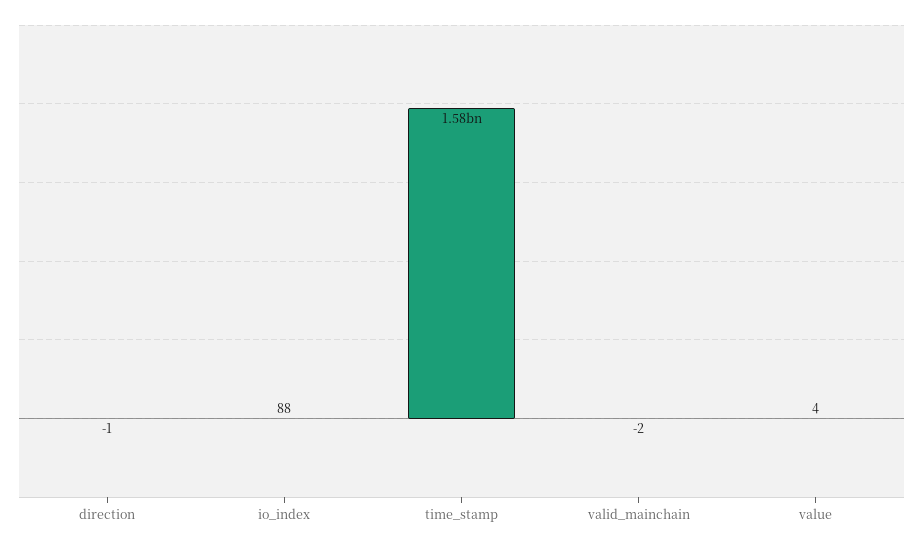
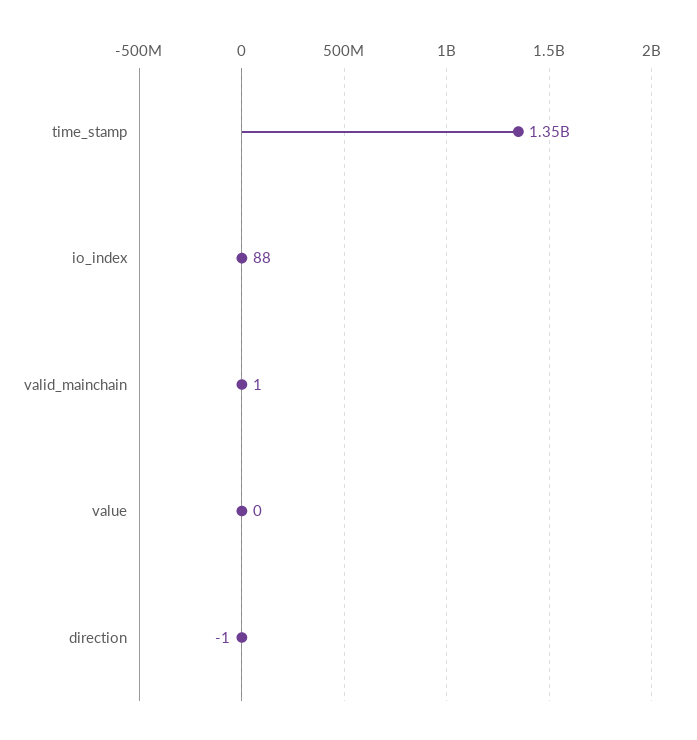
  {
    "direction": -1,
    "io_index": 88,
-   "time_stamp": 1580000000,
+   "time_stamp": 1350000000,
-   "valid_mainchain": -2,
+   "valid_mainchain": 1,
-   "value": 4
+   "value": 0
  }

